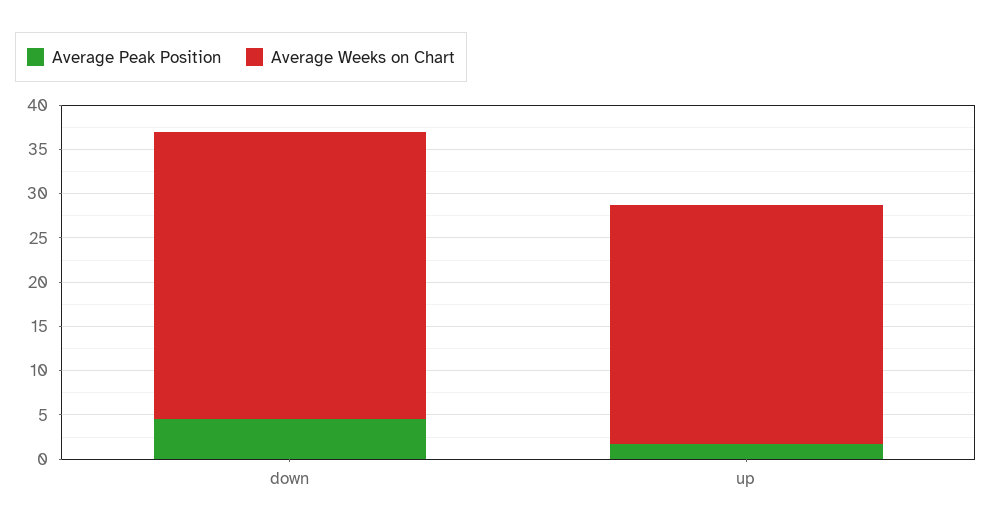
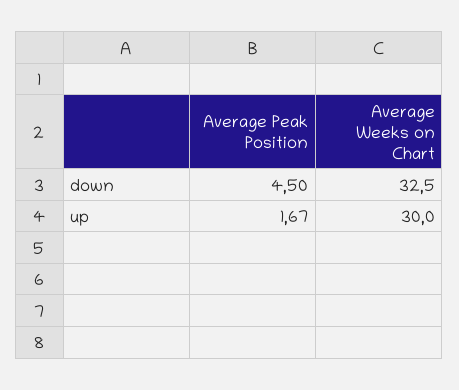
  {
    "Average Peak Position": {
      "down": 4.5,
      "up": 1.67
    },
    "Average Weeks on Chart": {
      "down": 32.5,
-     "up": 27
+     "up": 30
    }
  }

